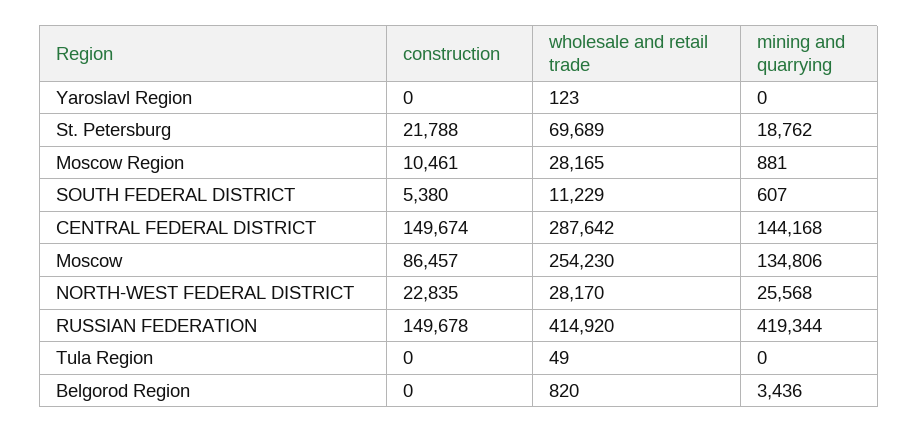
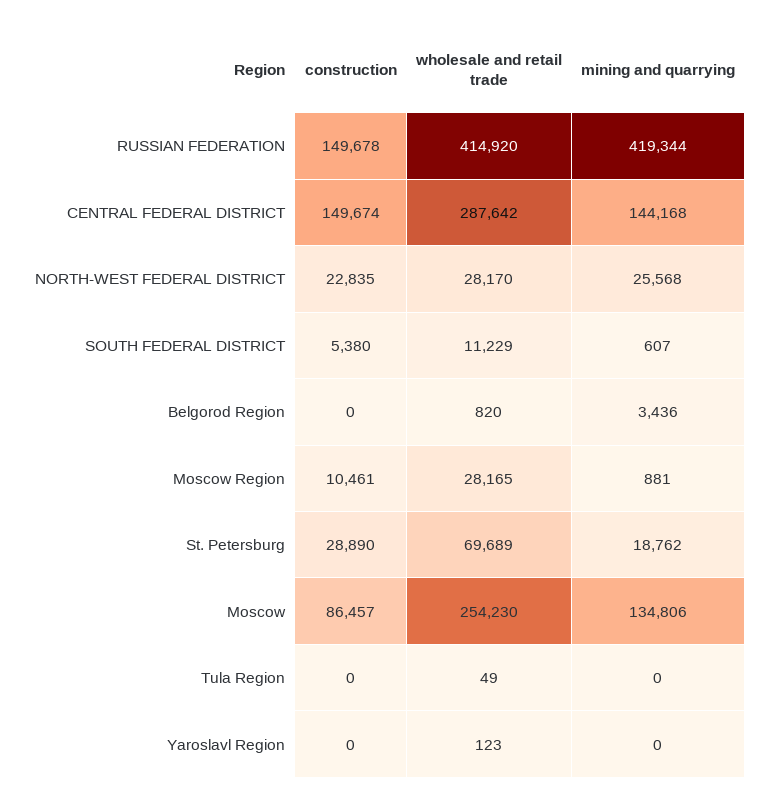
  {
    "construction": {
      "Yaroslavl Region": 0,
-     "St. Petersburg": 21788,
+     "St. Petersburg": 28890,
      "Moscow Region": 10461,
      "SOUTH FEDERAL DISTRICT": 5380,
      "CENTRAL FEDERAL DISTRICT": 149674,
      "Moscow": 86457,
      "NORTH-WEST FEDERAL DISTRICT": 22835,
      "RUSSIAN FEDERATION": 149678,
      "Tula Region": 0,
      "Belgorod Region": 0
    },
    "wholesale and retail trade": {
      "Yaroslavl Region": 123,
      "St. Petersburg": 69689,
      "Moscow Region": 28165,
      "SOUTH FEDERAL DISTRICT": 11229,
      "CENTRAL FEDERAL DISTRICT": 287642,
      "Moscow": 254230,
      "NORTH-WEST FEDERAL DISTRICT": 28170,
      "RUSSIAN FEDERATION": 414920,
      "Tula Region": 49,
      "Belgorod Region": 820
    },
    "mining and quarrying": {
      "Yaroslavl Region": 0,
      "St. Petersburg": 18762,
      "Moscow Region": 881,
      "SOUTH FEDERAL DISTRICT": 607,
      "CENTRAL FEDERAL DISTRICT": 144168,
      "Moscow": 134806,
      "NORTH-WEST FEDERAL DISTRICT": 25568,
      "RUSSIAN FEDERATION": 419344,
      "Tula Region": 0,
      "Belgorod Region": 3436
    }
  }

